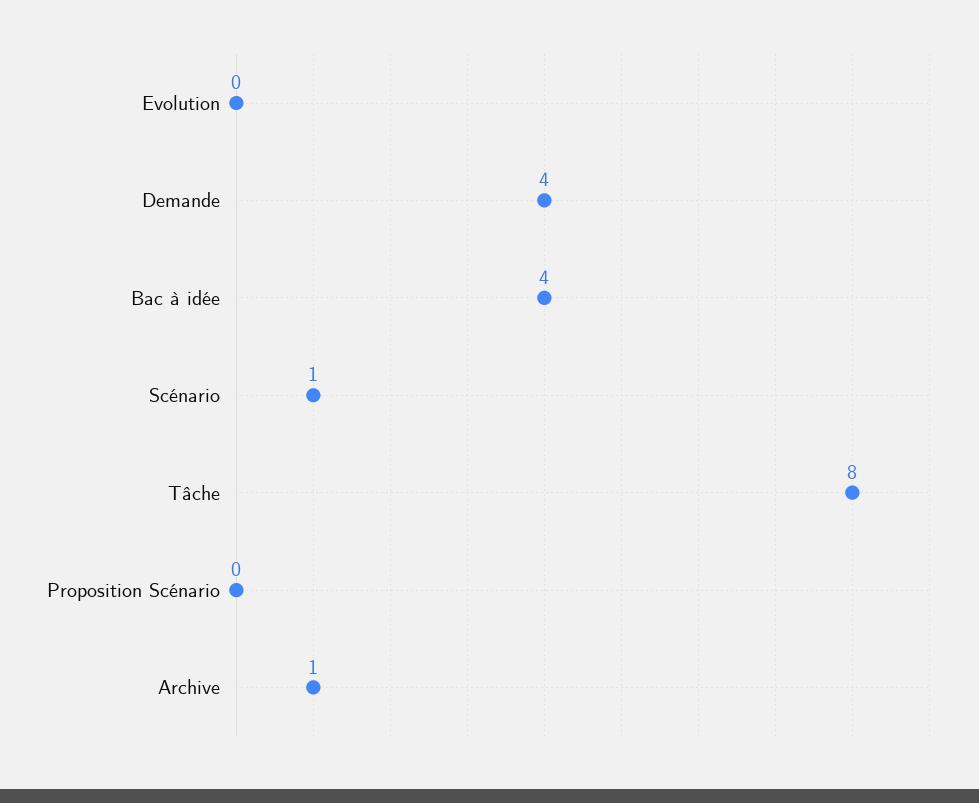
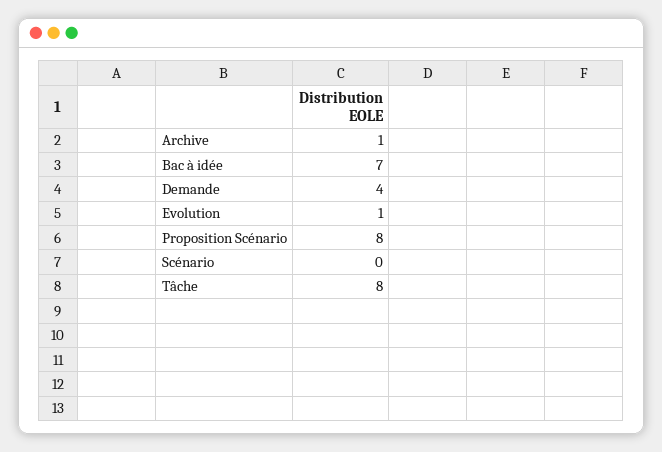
  {
-   "Evolution": 0,
+   "Evolution": 1,
    "Demande": 4,
-   "Bac à idée": 4,
+   "Bac à idée": 7,
-   "Scénario": 1,
+   "Scénario": 0,
    "Tâche": 8,
-   "Proposition Scénario": 0,
+   "Proposition Scénario": 8,
    "Archive": 1
  }

